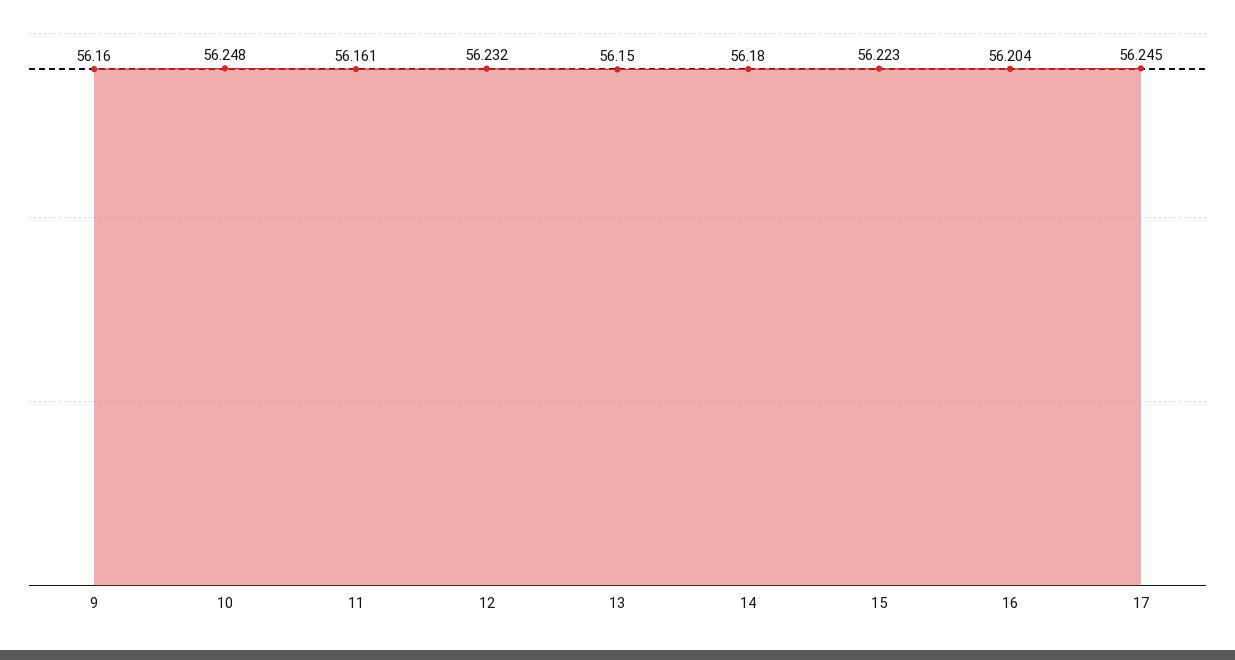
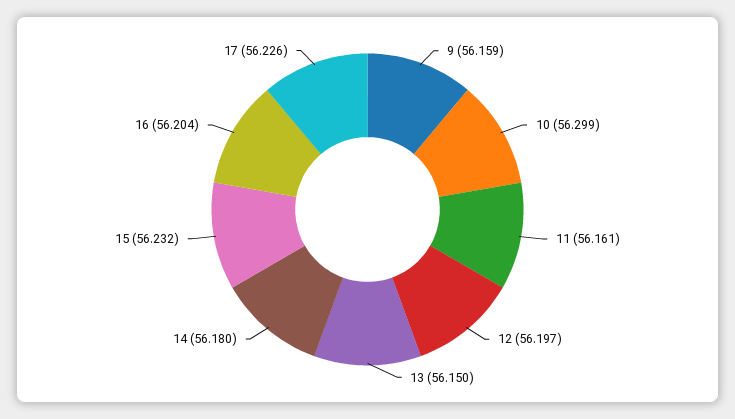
  {
-   "9": 56.16,
+   "9": 56.159,
-   "10": 56.248,
+   "10": 56.299,
    "11": 56.161,
-   "12": 56.232,
+   "12": 56.197,
    "13": 56.15,
    "14": 56.18,
-   "15": 56.223,
+   "15": 56.232,
    "16": 56.204,
-   "17": 56.245
+   "17": 56.226
  }

